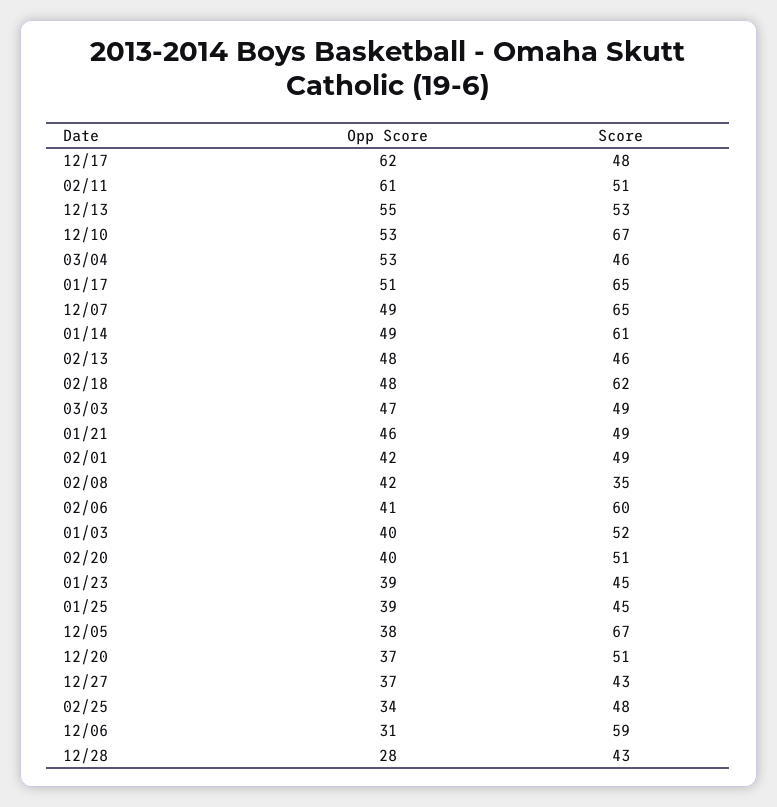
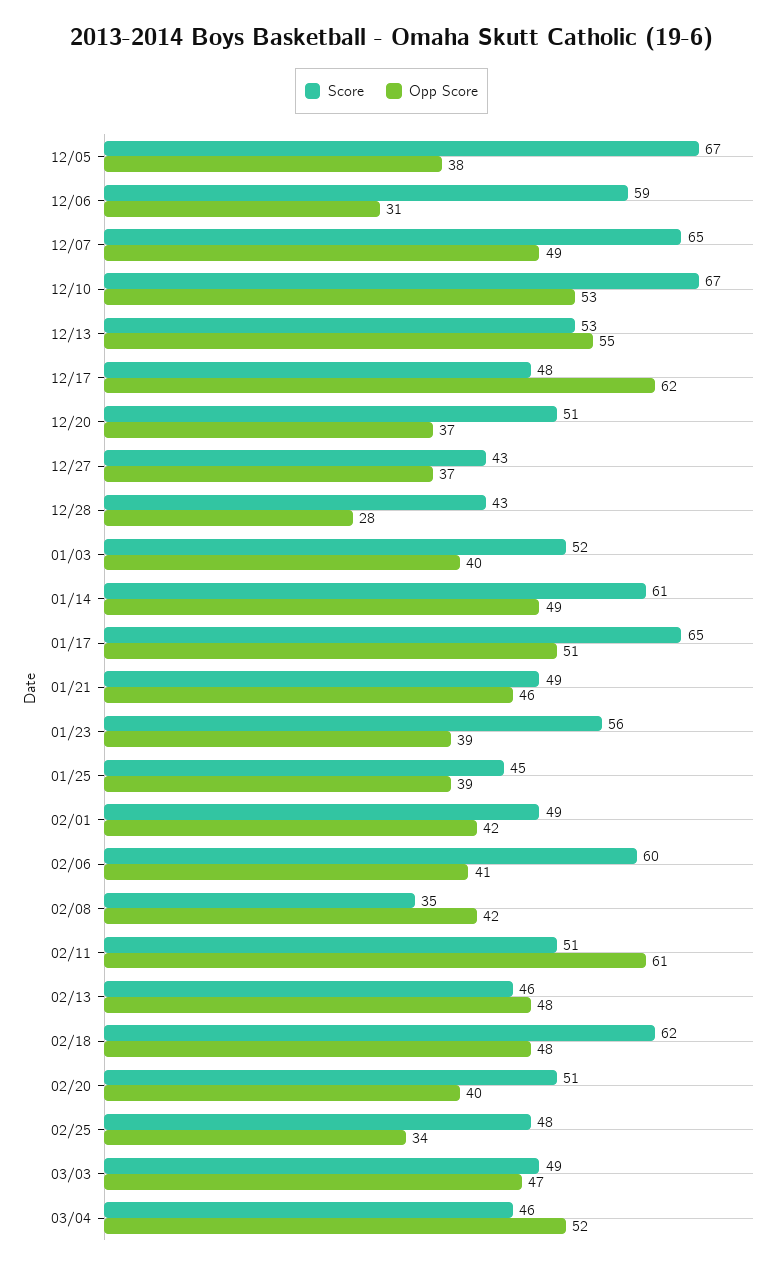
  {
    "Opp Score": {
      "12/17": 62,
      "02/11": 61,
      "12/13": 55,
      "12/10": 53,
-     "03/04": 53,
+     "03/04": 52,
      "01/17": 51,
      "12/07": 49,
      "01/14": 49,
      "02/13": 48,
      "02/18": 48,
      "03/03": 47,
      "01/21": 46,
      "02/01": 42,
      "02/08": 42,
      "02/06": 41,
      "01/03": 40,
      "02/20": 40,
      "01/23": 39,
      "01/25": 39,
      "12/05": 38,
      "12/20": 37,
      "12/27": 37,
      "02/25": 34,
      "12/06": 31,
      "12/28": 28
    },
    "Score": {
      "12/17": 48,
      "02/11": 51,
      "12/13": 53,
      "12/10": 67,
      "03/04": 46,
      "01/17": 65,
      "12/07": 65,
      "01/14": 61,
      "02/13": 46,
      "02/18": 62,
      "03/03": 49,
      "01/21": 49,
      "02/01": 49,
      "02/08": 35,
      "02/06": 60,
      "01/03": 52,
      "02/20": 51,
-     "01/23": 45,
+     "01/23": 56,
      "01/25": 45,
      "12/05": 67,
      "12/20": 51,
      "12/27": 43,
      "02/25": 48,
      "12/06": 59,
      "12/28": 43
    }
  }

